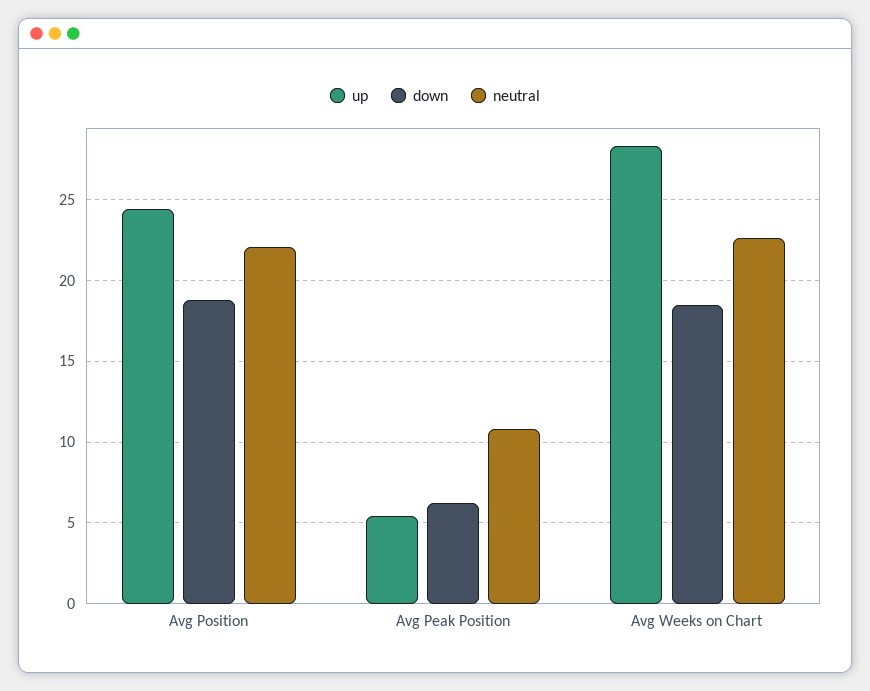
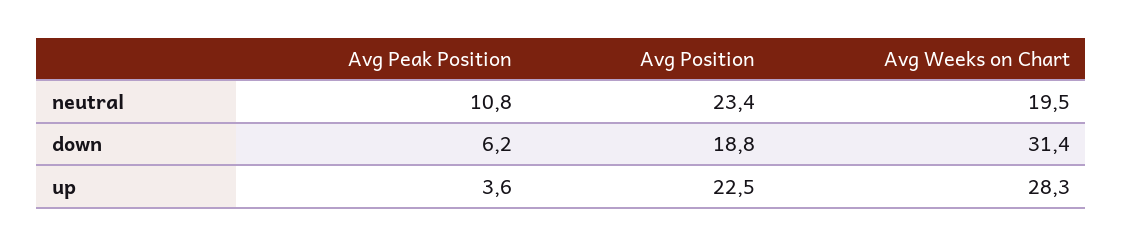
  {
    "up": {
-     "Avg Position": 24.5,
+     "Avg Position": 22.5,
-     "Avg Peak Position": 5.5,
+     "Avg Peak Position": 3.6,
      "Avg Weeks on Chart": 28.3
    },
    "down": {
      "Avg Position": 18.8,
      "Avg Peak Position": 6.2,
-     "Avg Weeks on Chart": 18.5
+     "Avg Weeks on Chart": 31.4
    },
    "neutral": {
-     "Avg Position": 22,
+     "Avg Position": 23.4,
      "Avg Peak Position": 10.8,
-     "Avg Weeks on Chart": 22.5
+     "Avg Weeks on Chart": 19.5
    }
  }

